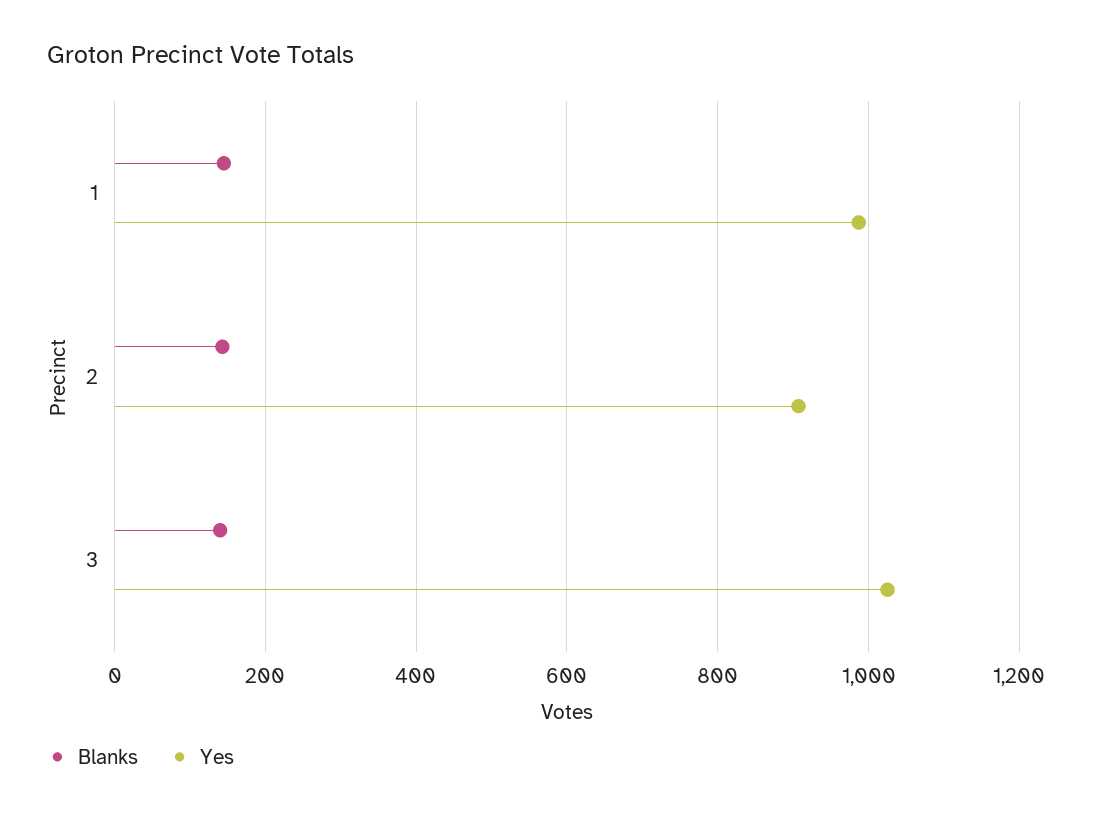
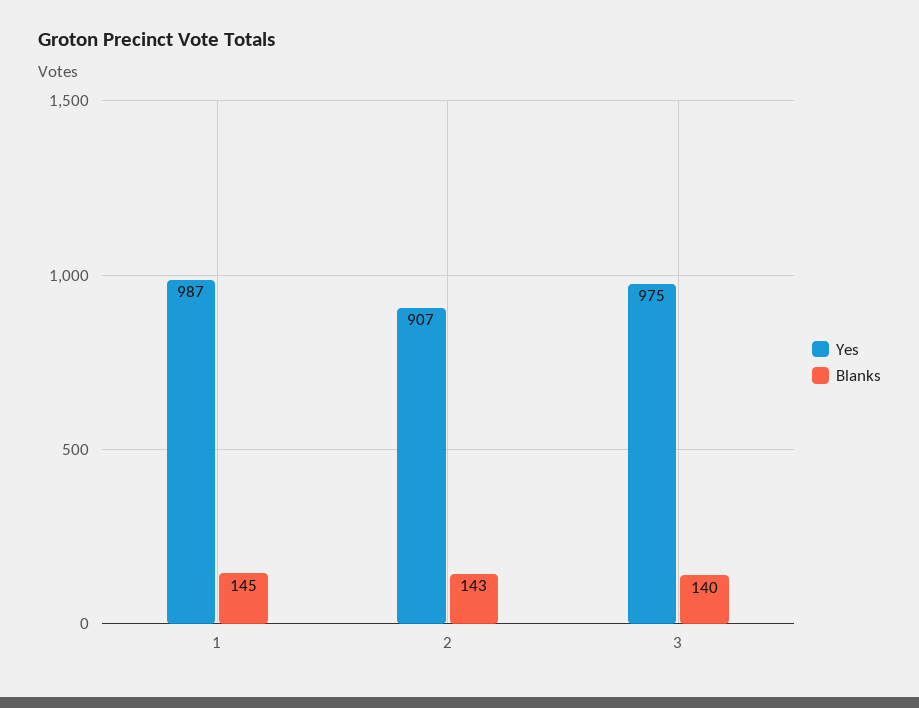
  {
    "Blanks": {
      "1": 145,
      "2": 143,
      "3": 140
    },
    "Yes": {
      "1": 987,
      "2": 907,
-     "3": 1020
+     "3": 975
    }
  }

